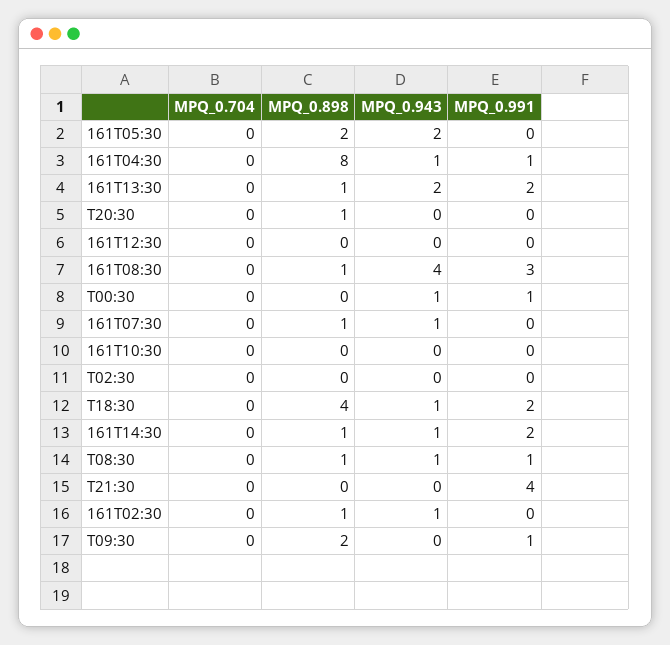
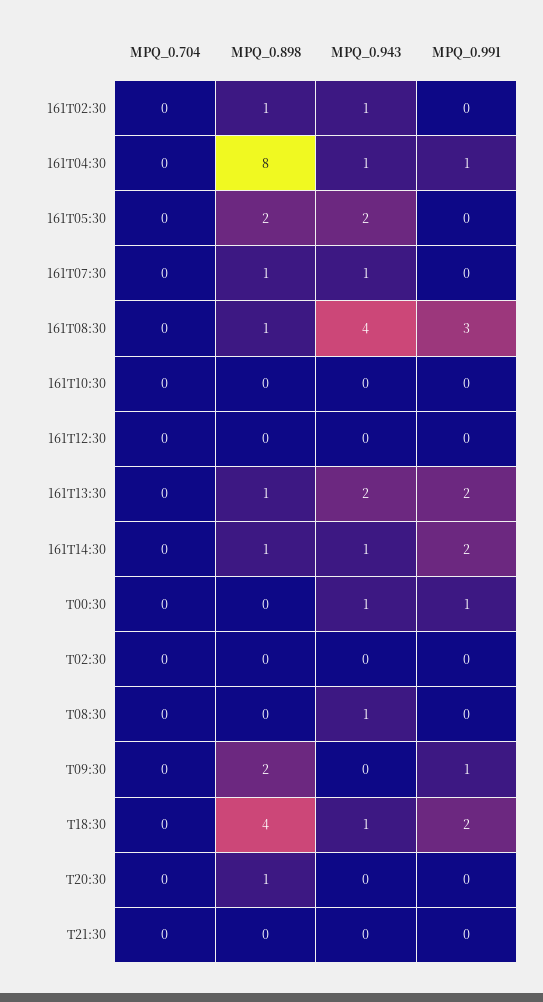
  {
    "MPQ_0.704": {
      "161T05:30": 0,
      "161T04:30": 0,
      "161T13:30": 0,
      "T20:30": 0,
      "161T12:30": 0,
      "161T08:30": 0,
      "T00:30": 0,
      "161T07:30": 0,
      "161T10:30": 0,
      "T02:30": 0,
      "T18:30": 0,
      "161T14:30": 0,
      "T08:30": 0,
      "T21:30": 0,
      "161T02:30": 0,
      "T09:30": 0
    },
    "MPQ_0.898": {
      "161T05:30": 2,
      "161T04:30": 8,
      "161T13:30": 1,
      "T20:30": 1,
      "161T12:30": 0,
      "161T08:30": 1,
      "T00:30": 0,
      "161T07:30": 1,
      "161T10:30": 0,
      "T02:30": 0,
      "T18:30": 4,
      "161T14:30": 1,
-     "T08:30": 1,
+     "T08:30": 0,
      "T21:30": 0,
      "161T02:30": 1,
      "T09:30": 2
    },
    "MPQ_0.943": {
      "161T05:30": 2,
      "161T04:30": 1,
      "161T13:30": 2,
      "T20:30": 0,
      "161T12:30": 0,
      "161T08:30": 4,
      "T00:30": 1,
      "161T07:30": 1,
      "161T10:30": 0,
      "T02:30": 0,
      "T18:30": 1,
      "161T14:30": 1,
      "T08:30": 1,
      "T21:30": 0,
      "161T02:30": 1,
      "T09:30": 0
    },
    "MPQ_0.991": {
      "161T05:30": 0,
      "161T04:30": 1,
      "161T13:30": 2,
      "T20:30": 0,
      "161T12:30": 0,
      "161T08:30": 3,
      "T00:30": 1,
      "161T07:30": 0,
      "161T10:30": 0,
      "T02:30": 0,
      "T18:30": 2,
      "161T14:30": 2,
-     "T08:30": 1,
+     "T08:30": 0,
-     "T21:30": 4,
+     "T21:30": 0,
      "161T02:30": 0,
      "T09:30": 1
    }
  }

